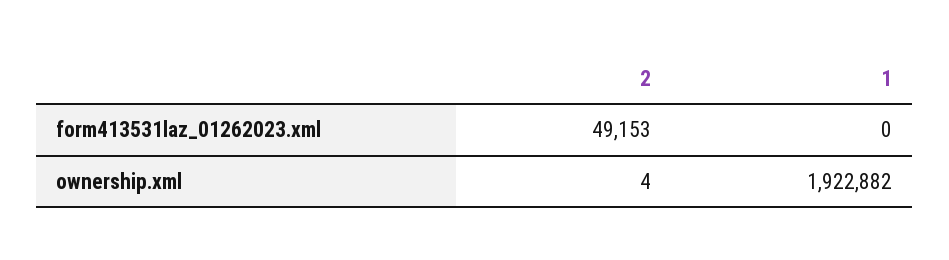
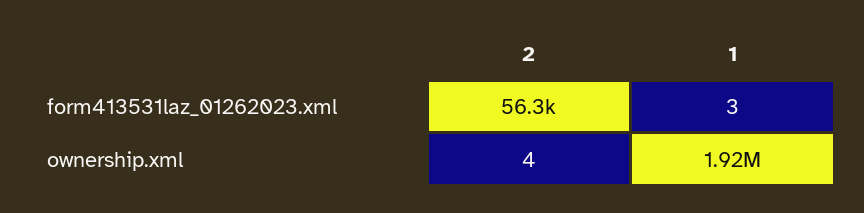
  {
    "2": {
-     "form413531laz_01262023.xml": 49153,
+     "form413531laz_01262023.xml": 56300,
      "ownership.xml": 4
    },
    "1": {
-     "form413531laz_01262023.xml": 0,
+     "form413531laz_01262023.xml": 3,
      "ownership.xml": 1922882
    }
  }

